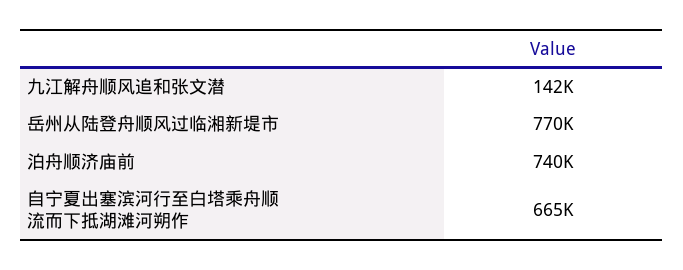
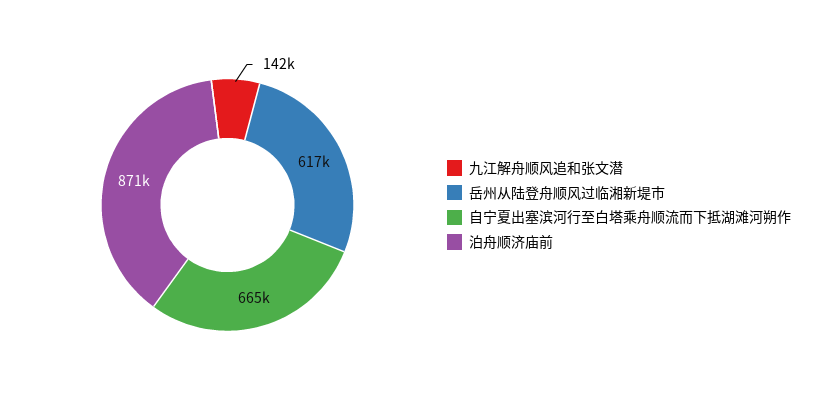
  {
    "九江解舟顺风追和张文潜": 142000,
-   "岳州从陆登舟顺风过临湘新堤市": 770000,
+   "岳州从陆登舟顺风过临湘新堤市": 617000,
-   "泊舟顺济庙前": 740000,
+   "泊舟顺济庙前": 871000,
    "自宁夏出塞滨河行至白塔乘舟顺流而下抵湖滩河朔作": 665000
  }

